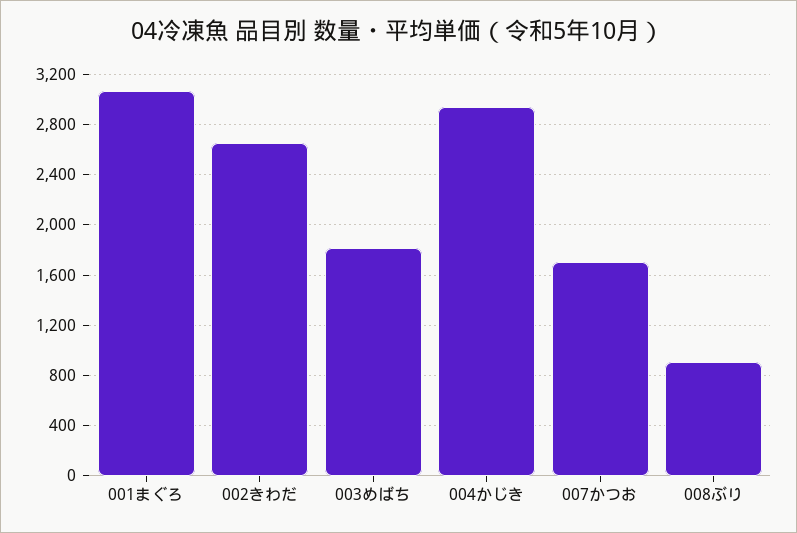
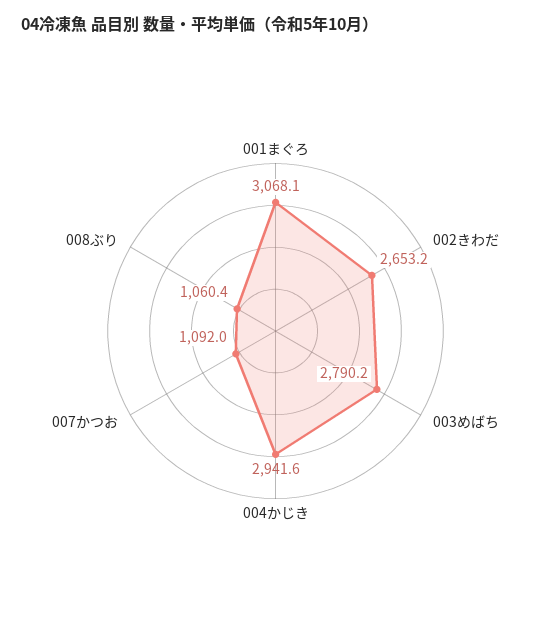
  {
    "001まぐろ": 3068.1,
    "002きわだ": 2653.2,
-   "003めばち": 1800,
+   "003めばち": 2790.2,
    "004かじき": 2941.6,
-   "007かつお": 1700,
+   "007かつお": 1092,
-   "008ぶり": 900
+   "008ぶり": 1060.4
  }

